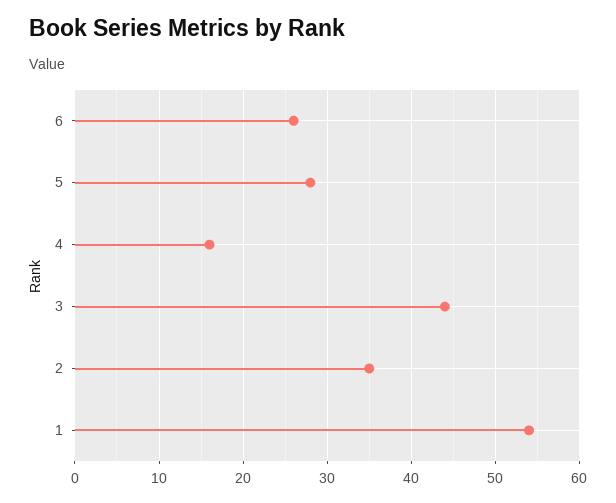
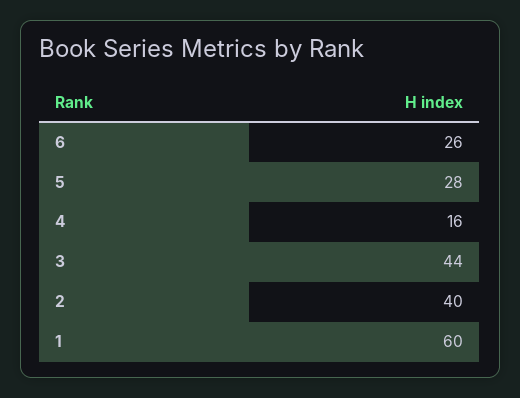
  {
    "6": 26,
    "5": 28,
    "4": 16,
    "3": 44,
-   "2": 35,
+   "2": 40,
-   "1": 54
+   "1": 60
  }

